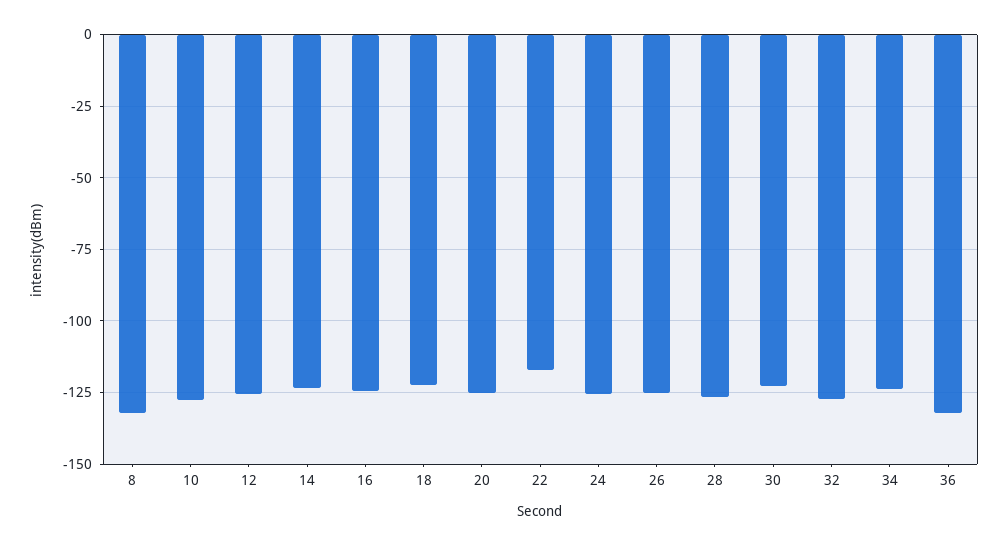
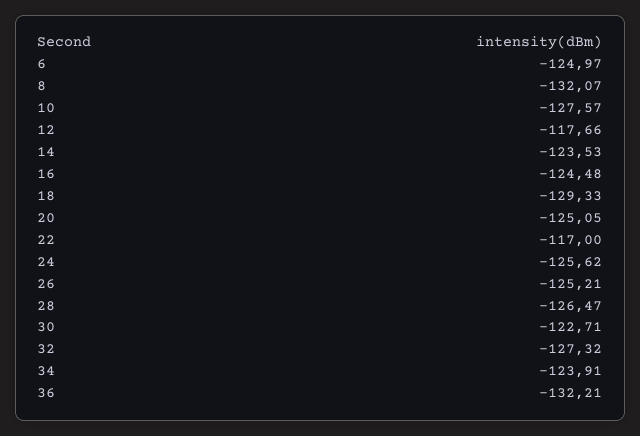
  {
    "8": -132.07,
    "10": -127.57,
-   "12": -125,
+   "12": -117.66,
    "14": -123.53,
    "16": -124.48,
-   "18": -122.5,
+   "18": -129.33,
    "20": -125.05,
    "22": -117,
    "24": -125.62,
    "26": -125.21,
    "28": -126.47,
    "30": -122.71,
    "32": -127.32,
    "34": -123.91,
-   "36": -132.21
+   "36": -132.21,
+   "6": -124.97
  }

